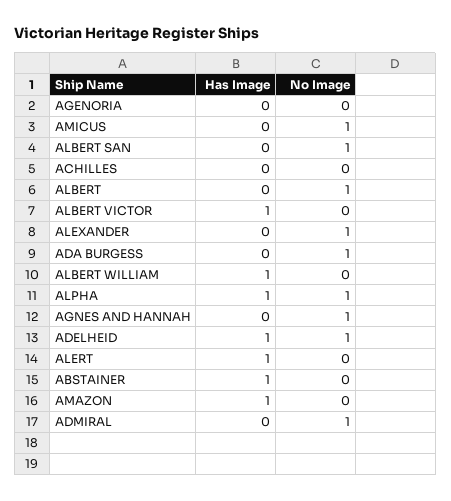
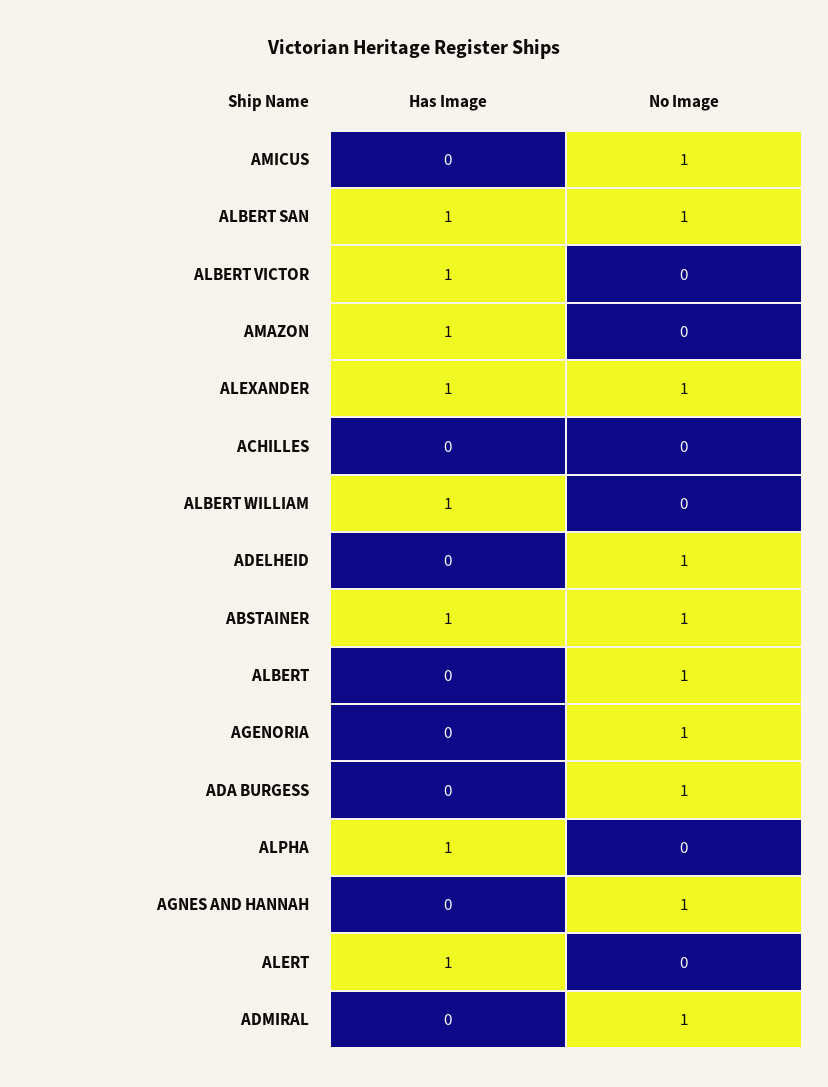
  {
    "Has Image": {
      "AGENORIA": 0,
      "AMICUS": 0,
-     "ALBERT SAN": 0,
+     "ALBERT SAN": 1,
      "ACHILLES": 0,
      "ALBERT": 0,
      "ALBERT VICTOR": 1,
-     "ALEXANDER": 0,
+     "ALEXANDER": 1,
      "ADA BURGESS": 0,
      "ALBERT WILLIAM": 1,
      "ALPHA": 1,
      "AGNES AND HANNAH": 0,
-     "ADELHEID": 1,
+     "ADELHEID": 0,
      "ALERT": 1,
      "ABSTAINER": 1,
      "AMAZON": 1,
      "ADMIRAL": 0
    },
    "No Image": {
-     "AGENORIA": 0,
+     "AGENORIA": 1,
      "AMICUS": 1,
      "ALBERT SAN": 1,
      "ACHILLES": 0,
      "ALBERT": 1,
      "ALBERT VICTOR": 0,
      "ALEXANDER": 1,
      "ADA BURGESS": 1,
      "ALBERT WILLIAM": 0,
-     "ALPHA": 1,
+     "ALPHA": 0,
      "AGNES AND HANNAH": 1,
      "ADELHEID": 1,
      "ALERT": 0,
-     "ABSTAINER": 0,
+     "ABSTAINER": 1,
      "AMAZON": 0,
      "ADMIRAL": 1
    }
  }

